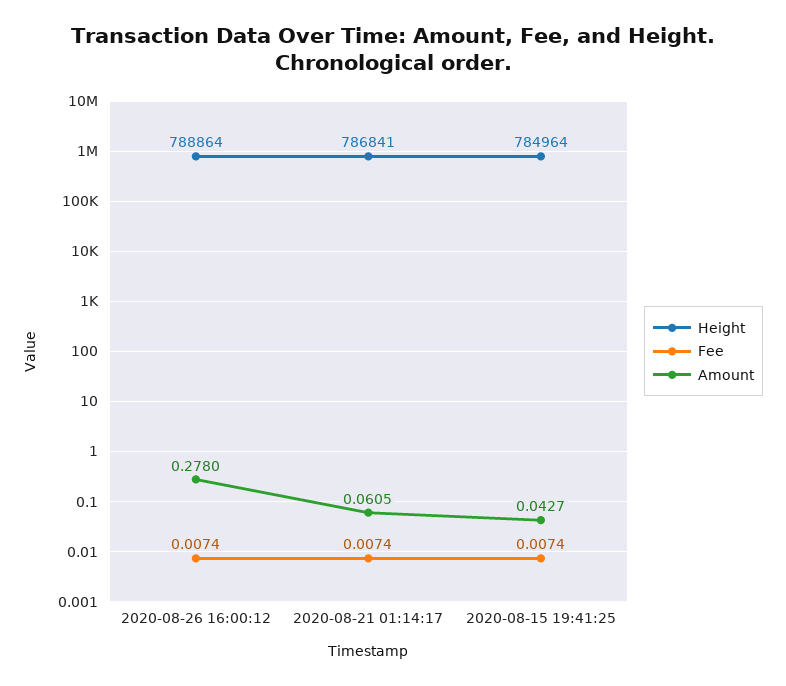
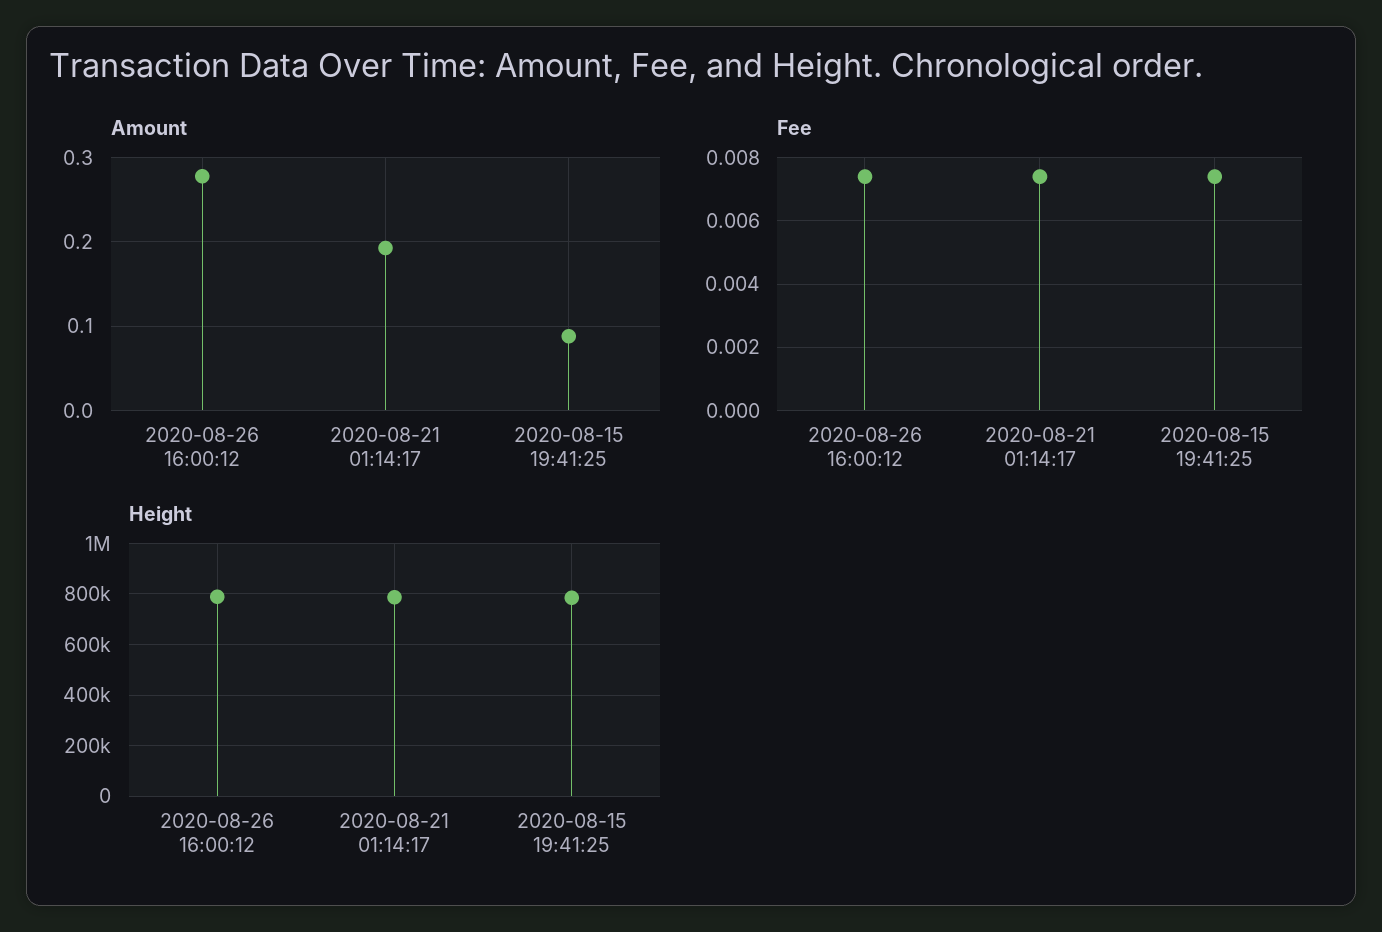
  {
    "Height": {
      "2020-08-26 16:00:12": 788864,
      "2020-08-21 01:14:17": 786841,
      "2020-08-15 19:41:25": 784964
    },
    "Fee": {
      "2020-08-26 16:00:12": 0.0074,
      "2020-08-21 01:14:17": 0.0074,
      "2020-08-15 19:41:25": 0.0074
    },
    "Amount": {
      "2020-08-26 16:00:12": 0.278,
-     "2020-08-21 01:14:17": 0.0605,
+     "2020-08-21 01:14:17": 0.19,
-     "2020-08-15 19:41:25": 0.0427
+     "2020-08-15 19:41:25": 0.09
    }
  }

